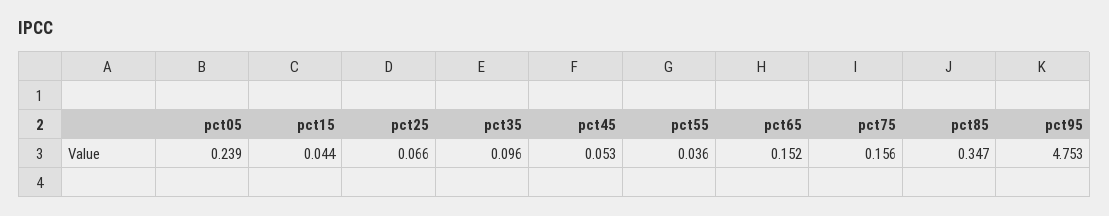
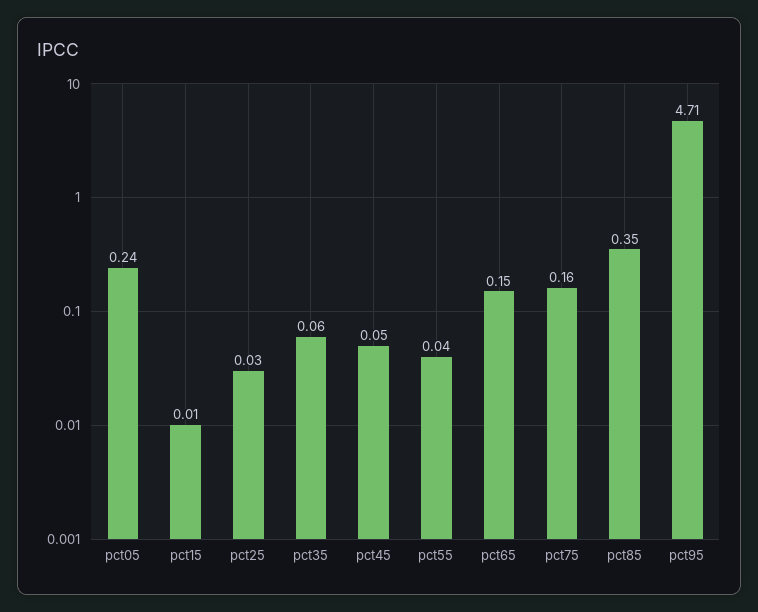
  {
    "pct05": 0.239,
-   "pct15": 0.044,
+   "pct15": 0.01,
-   "pct25": 0.066,
+   "pct25": 0.03,
-   "pct35": 0.096,
+   "pct35": 0.06,
    "pct45": 0.053,
    "pct55": 0.036,
    "pct65": 0.152,
    "pct75": 0.156,
    "pct85": 0.347,
-   "pct95": 4.753
+   "pct95": 4.71
  }

